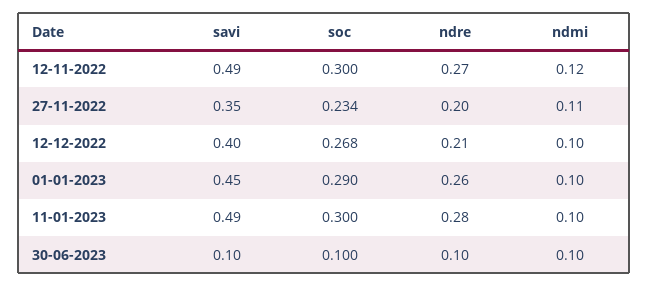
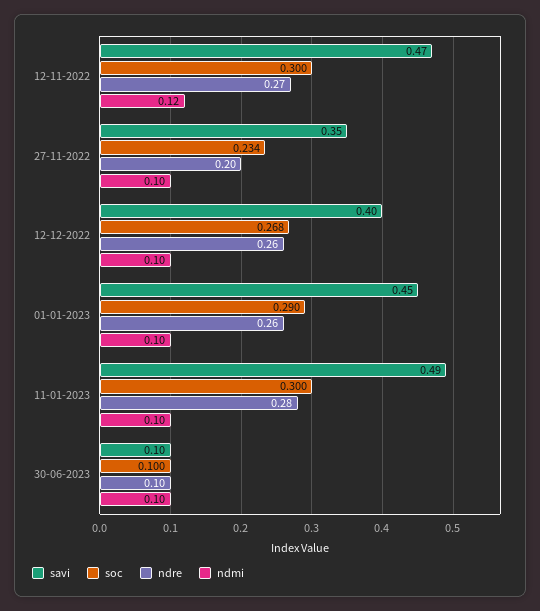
  {
    "savi": {
-     "12-11-2022": 0.49,
+     "12-11-2022": 0.47,
      "27-11-2022": 0.35,
      "12-12-2022": 0.4,
      "01-01-2023": 0.45,
      "11-01-2023": 0.49,
      "30-06-2023": 0.1
    },
    "soc": {
      "12-11-2022": 0.3,
      "27-11-2022": 0.234,
      "12-12-2022": 0.268,
      "01-01-2023": 0.29,
      "11-01-2023": 0.3,
      "30-06-2023": 0.1
    },
    "ndre": {
      "12-11-2022": 0.27,
      "27-11-2022": 0.2,
-     "12-12-2022": 0.21,
+     "12-12-2022": 0.26,
      "01-01-2023": 0.26,
      "11-01-2023": 0.28,
      "30-06-2023": 0.1
    },
    "ndmi": {
      "12-11-2022": 0.12,
-     "27-11-2022": 0.11,
+     "27-11-2022": 0.1,
      "12-12-2022": 0.1,
      "01-01-2023": 0.1,
      "11-01-2023": 0.1,
      "30-06-2023": 0.1
    }
  }

